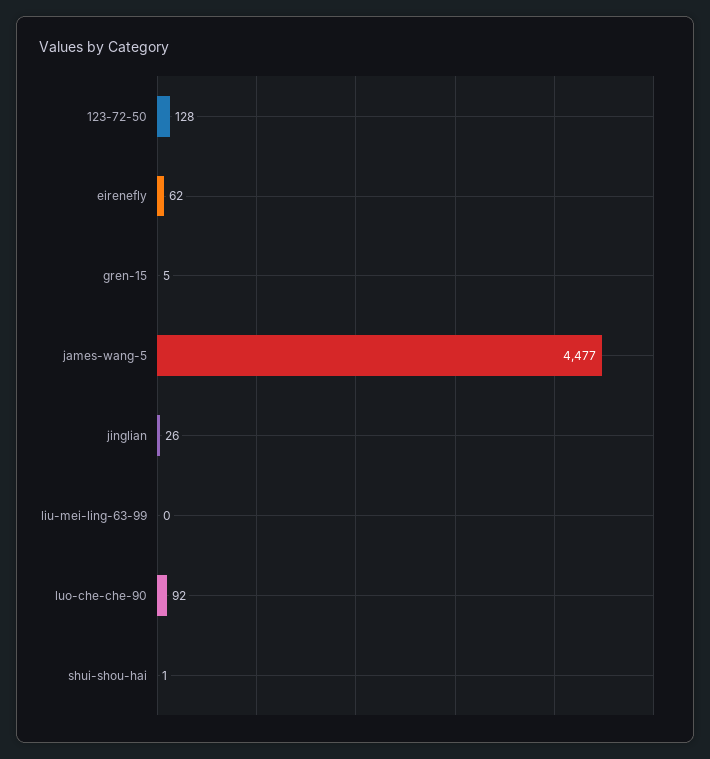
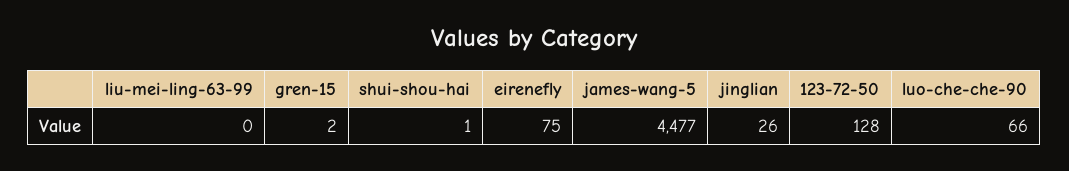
  {
    "123-72-50": 128,
-   "eirenefly": 62,
+   "eirenefly": 75,
-   "gren-15": 5,
+   "gren-15": 2,
    "james-wang-5": 4477,
    "jinglian": 26,
    "liu-mei-ling-63-99": 0,
-   "luo-che-che-90": 92,
+   "luo-che-che-90": 66,
    "shui-shou-hai": 1
  }

